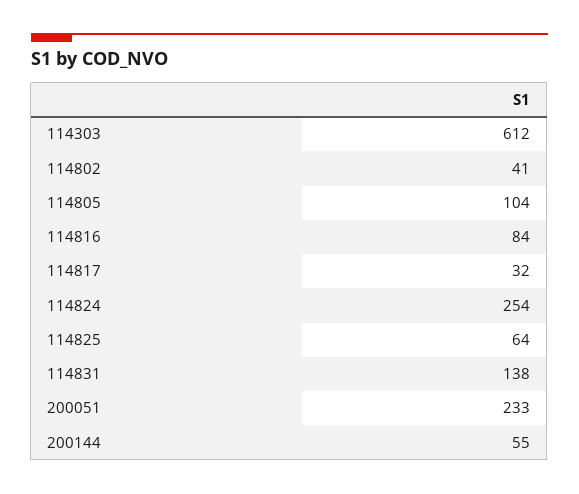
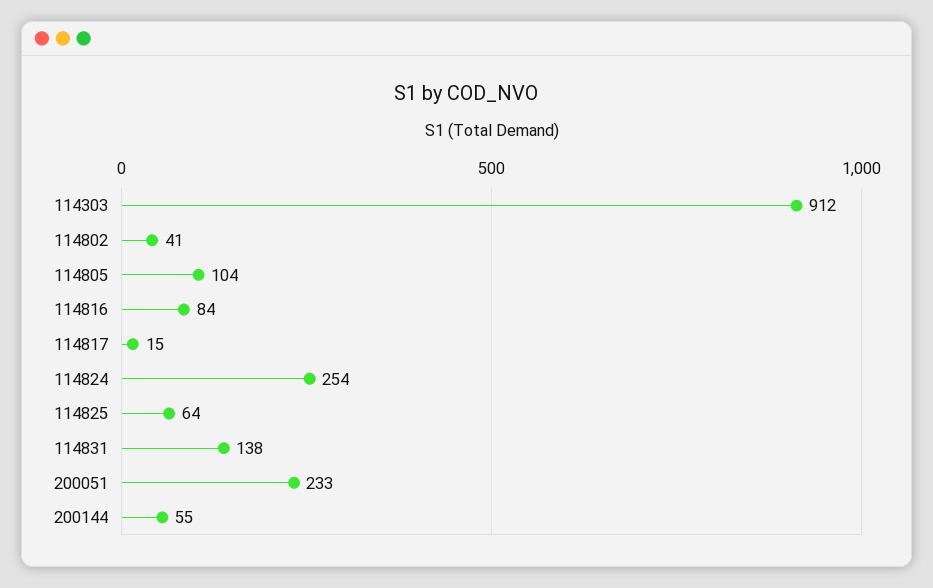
  {
-   "114303": 612,
+   "114303": 912,
    "114802": 41,
    "114805": 104,
    "114816": 84,
-   "114817": 32,
+   "114817": 15,
    "114824": 254,
    "114825": 64,
    "114831": 138,
    "200051": 233,
    "200144": 55
  }

